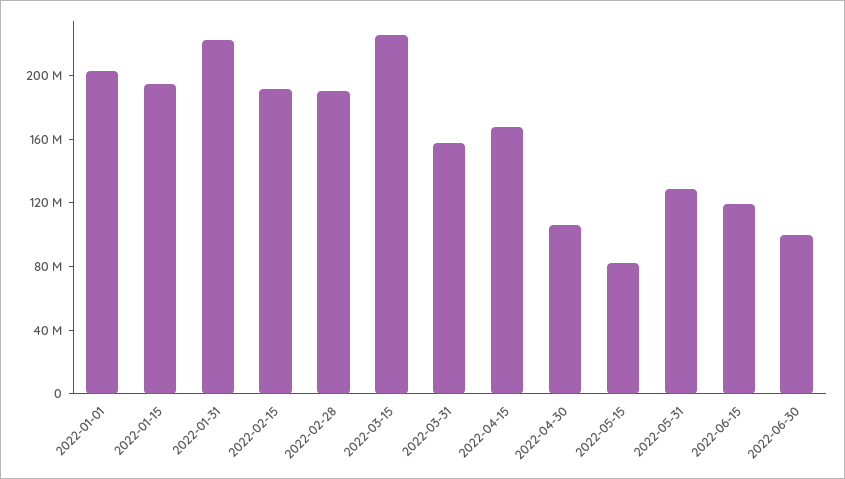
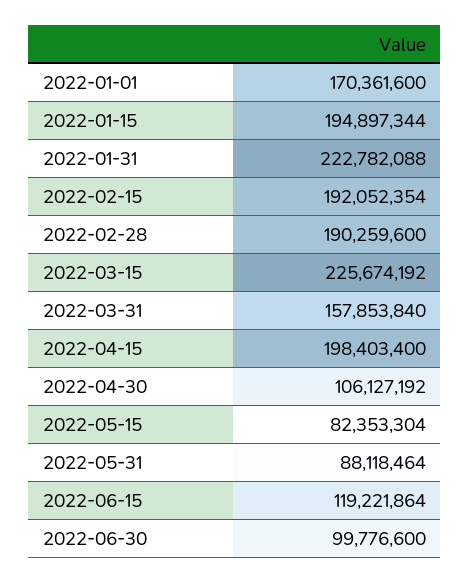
  {
-   "2022-01-01": 200000000,
+   "2022-01-01": 170361600,
    "2022-01-15": 194897344,
    "2022-01-31": 222782088,
    "2022-02-15": 192052354,
    "2022-02-28": 190259600,
    "2022-03-15": 225674192,
    "2022-03-31": 157853840,
-   "2022-04-15": 170000000,
+   "2022-04-15": 198403400,
    "2022-04-30": 106127192,
    "2022-05-15": 82353304,
-   "2022-05-31": 130000000,
+   "2022-05-31": 88118464,
    "2022-06-15": 119221864,
    "2022-06-30": 99776600
  }

